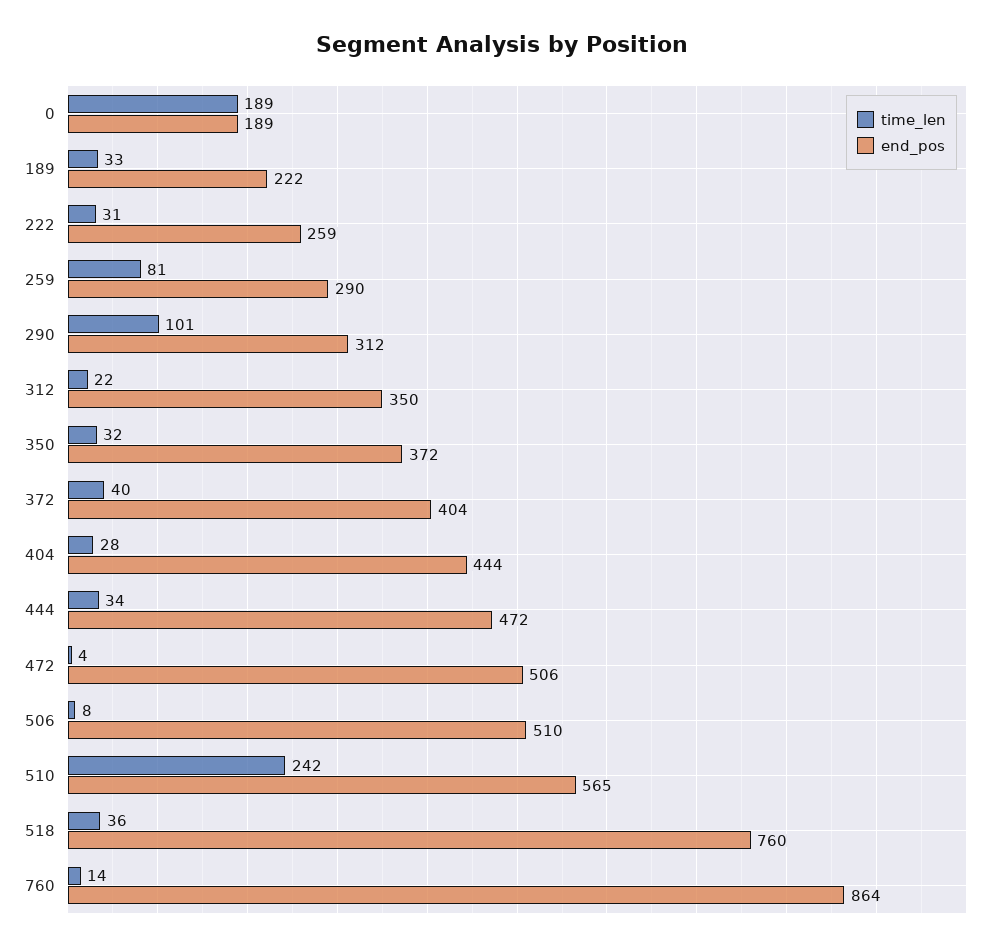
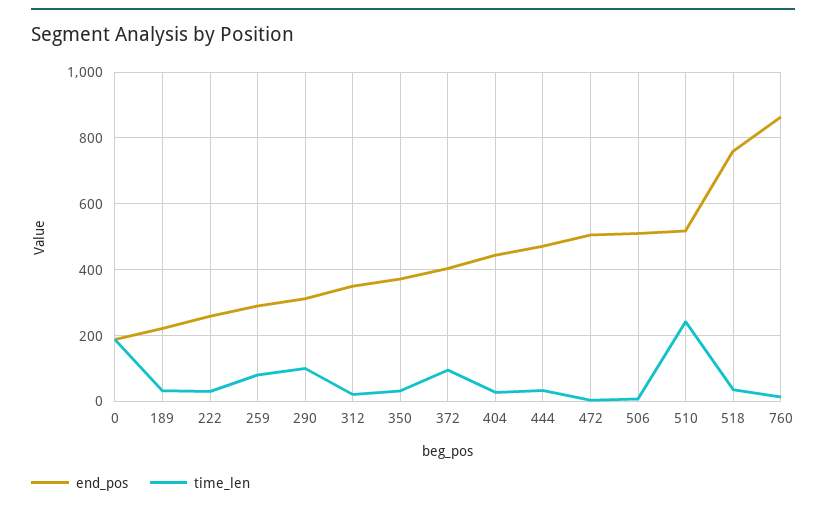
  {
    "time_len": {
      "0": 189,
      "189": 33,
      "222": 31,
      "259": 81,
      "290": 101,
      "312": 22,
      "350": 32,
-     "372": 40,
+     "372": 100,
      "404": 28,
      "444": 34,
      "472": 4,
      "506": 8,
      "510": 242,
      "518": 36,
      "760": 14
    },
    "end_pos": {
      "0": 189,
      "189": 222,
      "222": 259,
      "259": 290,
      "290": 312,
      "312": 350,
      "350": 372,
      "372": 404,
      "404": 444,
      "444": 472,
      "472": 506,
      "506": 510,
-     "510": 565,
+     "510": 520,
      "518": 760,
      "760": 864
    }
  }

